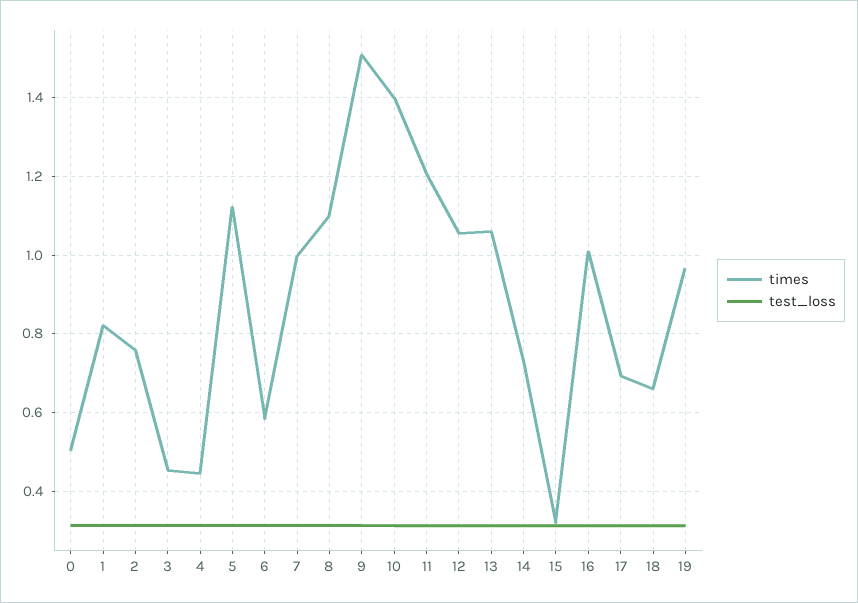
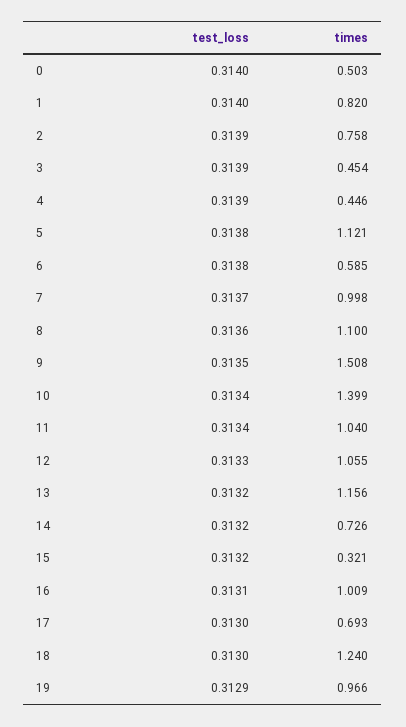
  {
    "times": {
      "0": 0.503,
      "1": 0.82,
      "2": 0.758,
      "3": 0.454,
      "4": 0.446,
      "5": 1.121,
      "6": 0.585,
      "7": 0.998,
      "8": 1.1,
      "9": 1.508,
      "10": 1.399,
-     "11": 1.2,
+     "11": 1.04,
      "12": 1.055,
-     "13": 1.06,
+     "13": 1.156,
      "14": 0.726,
      "15": 0.321,
      "16": 1.009,
      "17": 0.693,
-     "18": 0.66,
+     "18": 1.24,
      "19": 0.966
    },
    "test_loss": {
      "0": 0.314,
      "1": 0.314,
      "2": 0.3139,
      "3": 0.3139,
      "4": 0.3139,
      "5": 0.3138,
      "6": 0.3138,
      "7": 0.3137,
      "8": 0.3136,
      "9": 0.3135,
      "10": 0.3134,
      "11": 0.3134,
      "12": 0.3133,
      "13": 0.3132,
      "14": 0.3132,
      "15": 0.3132,
      "16": 0.3131,
      "17": 0.313,
      "18": 0.313,
      "19": 0.3129
    }
  }

